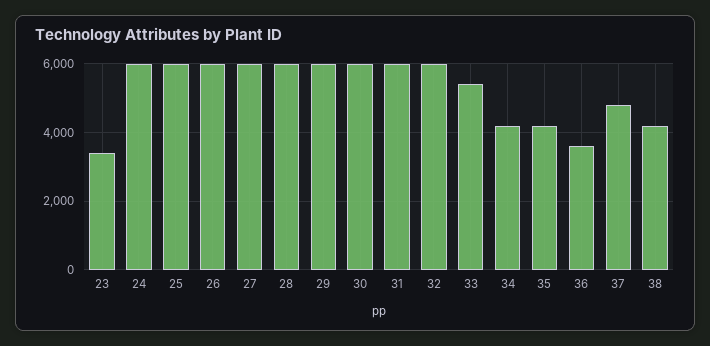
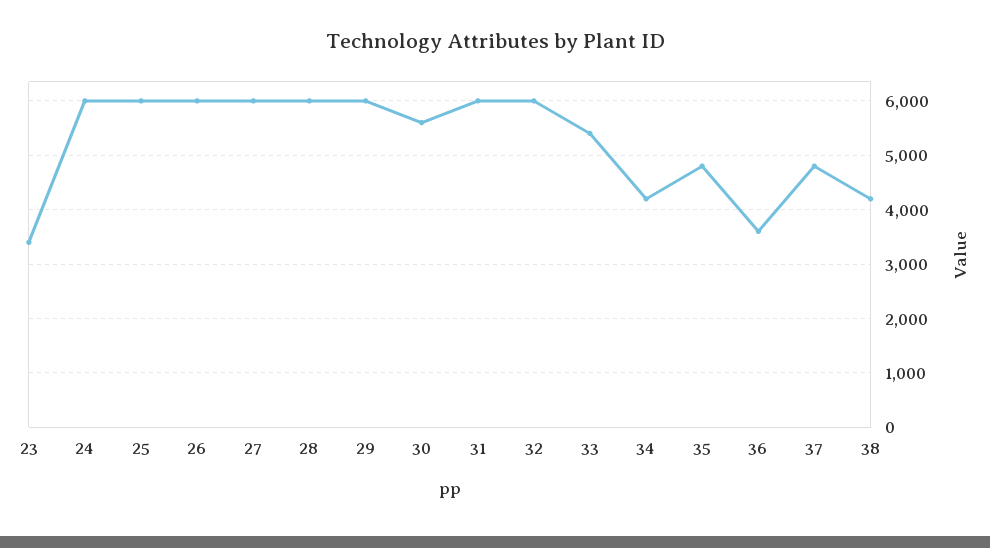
  {
    "23": 3400,
    "24": 6000,
    "25": 6000,
    "26": 6000,
    "27": 6000,
    "28": 6000,
    "29": 6000,
-   "30": 6000,
+   "30": 5600,
    "31": 6000,
    "32": 6000,
    "33": 5400,
    "34": 4200,
-   "35": 4200,
+   "35": 4800,
    "36": 3600,
    "37": 4800,
    "38": 4200
  }

